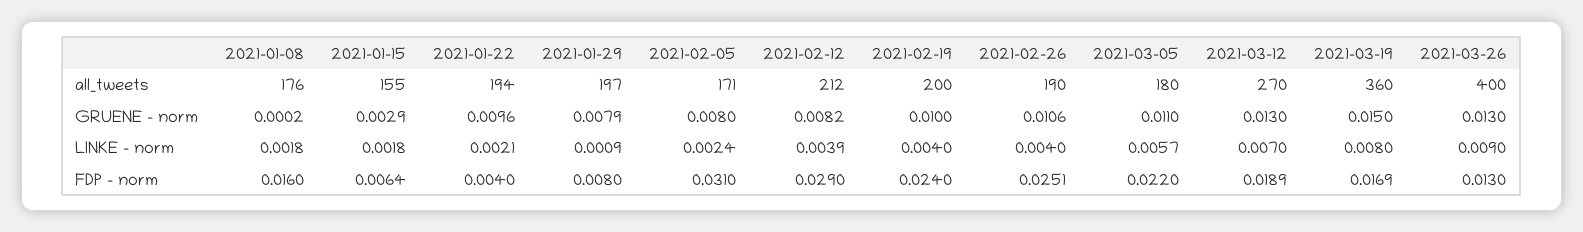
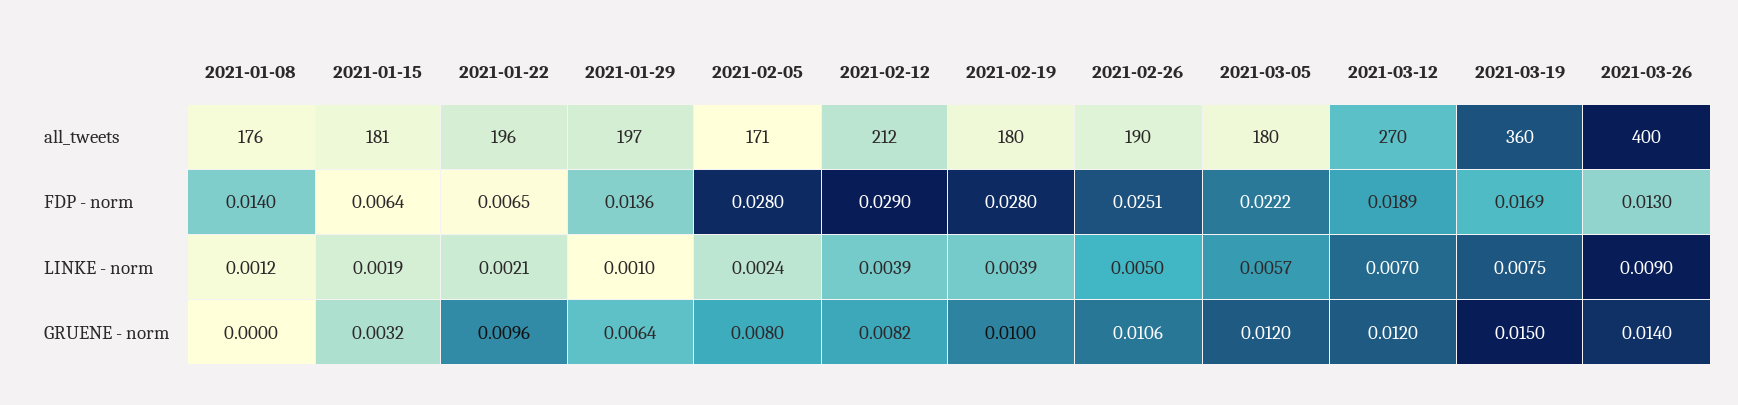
  {
    "2021-01-08": {
      "all_tweets": 176,
-     "GRUENE - norm": 0.0002,
+     "GRUENE - norm": 0,
-     "LINKE - norm": 0.0018,
+     "LINKE - norm": 0.0012,
-     "FDP - norm": 0.016
+     "FDP - norm": 0.014
    },
    "2021-01-15": {
-     "all_tweets": 155,
+     "all_tweets": 181,
-     "GRUENE - norm": 0.0029,
+     "GRUENE - norm": 0.0032,
-     "LINKE - norm": 0.0018,
+     "LINKE - norm": 0.0019,
      "FDP - norm": 0.0064
    },
    "2021-01-22": {
-     "all_tweets": 194,
+     "all_tweets": 196,
      "GRUENE - norm": 0.0096,
      "LINKE - norm": 0.0021,
-     "FDP - norm": 0.004
+     "FDP - norm": 0.0065
    },
    "2021-01-29": {
      "all_tweets": 197,
-     "GRUENE - norm": 0.0079,
+     "GRUENE - norm": 0.0064,
-     "LINKE - norm": 0.0009,
+     "LINKE - norm": 0.001,
-     "FDP - norm": 0.008
+     "FDP - norm": 0.0136
    },
    "2021-02-05": {
      "all_tweets": 171,
      "GRUENE - norm": 0.008,
      "LINKE - norm": 0.0024,
-     "FDP - norm": 0.031
+     "FDP - norm": 0.028
    },
    "2021-02-12": {
      "all_tweets": 212,
      "GRUENE - norm": 0.0082,
      "LINKE - norm": 0.0039,
      "FDP - norm": 0.029
    },
    "2021-02-19": {
-     "all_tweets": 200,
+     "all_tweets": 180,
      "GRUENE - norm": 0.01,
-     "LINKE - norm": 0.004,
+     "LINKE - norm": 0.0039,
-     "FDP - norm": 0.024
+     "FDP - norm": 0.028
    },
    "2021-02-26": {
      "all_tweets": 190,
      "GRUENE - norm": 0.0106,
-     "LINKE - norm": 0.004,
+     "LINKE - norm": 0.005,
      "FDP - norm": 0.0251
    },
    "2021-03-05": {
      "all_tweets": 180,
-     "GRUENE - norm": 0.011,
+     "GRUENE - norm": 0.012,
      "LINKE - norm": 0.0057,
-     "FDP - norm": 0.022
+     "FDP - norm": 0.0222
    },
    "2021-03-12": {
      "all_tweets": 270,
-     "GRUENE - norm": 0.013,
+     "GRUENE - norm": 0.012,
      "LINKE - norm": 0.007,
      "FDP - norm": 0.0189
    },
    "2021-03-19": {
      "all_tweets": 360,
      "GRUENE - norm": 0.015,
-     "LINKE - norm": 0.008,
+     "LINKE - norm": 0.0075,
      "FDP - norm": 0.0169
    },
    "2021-03-26": {
      "all_tweets": 400,
-     "GRUENE - norm": 0.013,
+     "GRUENE - norm": 0.014,
      "LINKE - norm": 0.009,
      "FDP - norm": 0.013
    }
  }

